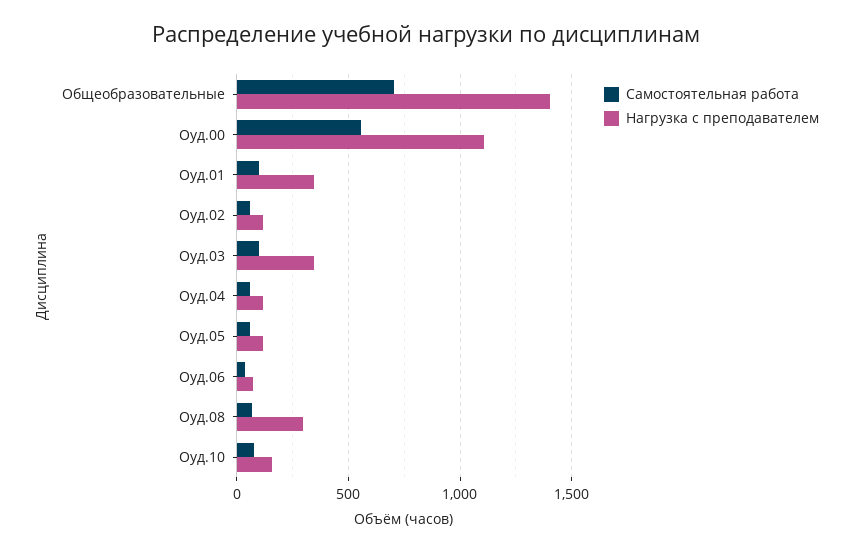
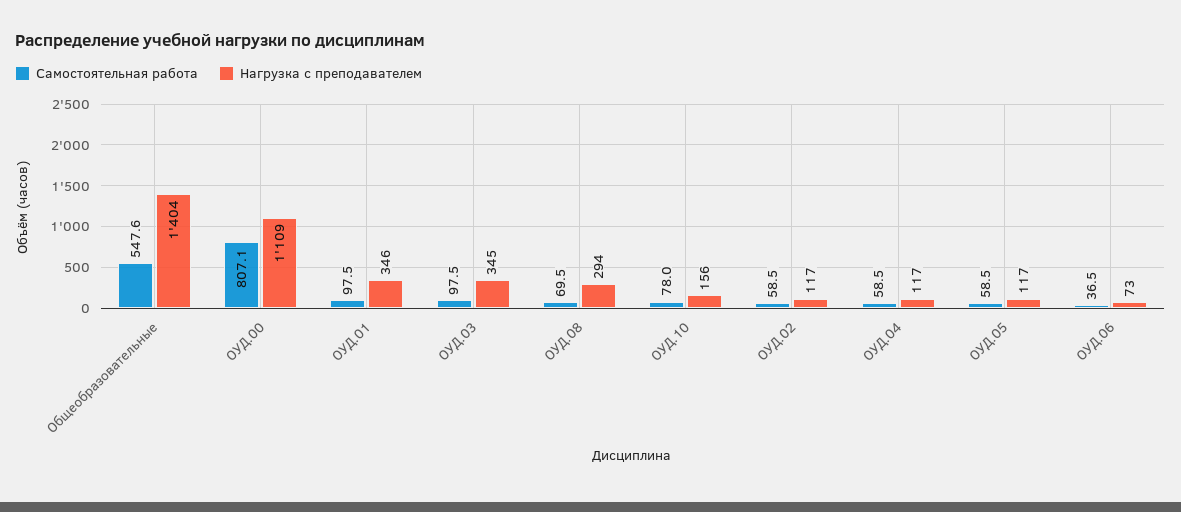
  {
    "Самостоятельная работа": {
-     "Общеобразовательные": 700,
+     "Общеобразовательные": 547.6,
-     "Оуд.00": 550,
+     "Оуд.00": 807.1,
      "Оуд.01": 97.5,
      "Оуд.02": 58.5,
      "Оуд.03": 97.5,
      "Оуд.04": 58.5,
      "Оуд.05": 58.5,
      "Оуд.06": 36.5,
      "Оуд.08": 69.5,
      "Оуд.10": 78
    },
    "Нагрузка с преподавателем": {
      "Общеобразовательные": 1404,
      "Оуд.00": 1109,
      "Оуд.01": 346,
      "Оуд.02": 117,
      "Оуд.03": 345,
      "Оуд.04": 117,
      "Оуд.05": 117,
      "Оуд.06": 73,
      "Оуд.08": 294,
      "Оуд.10": 156
    }
  }

